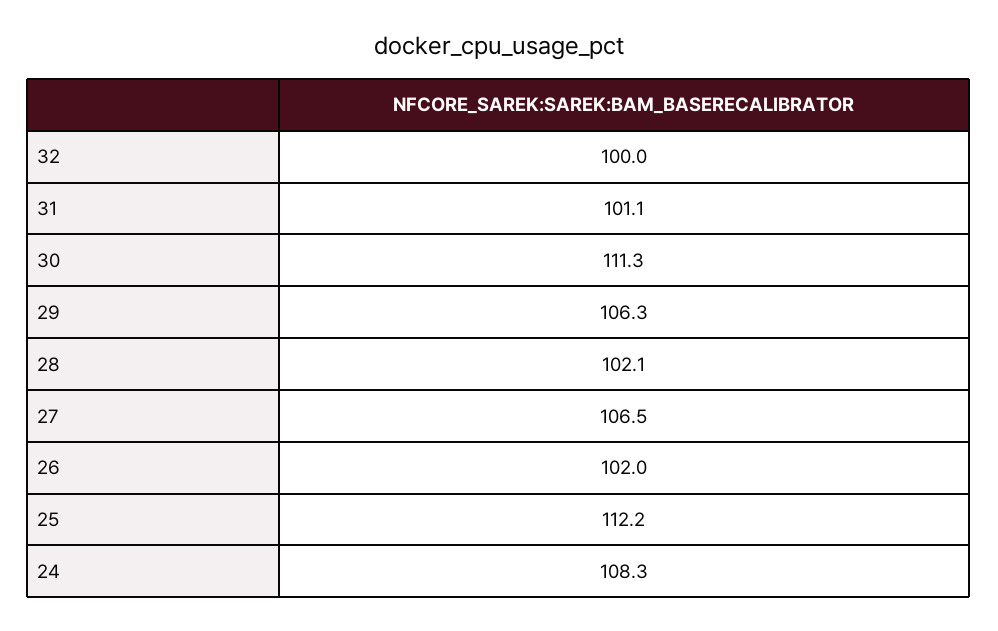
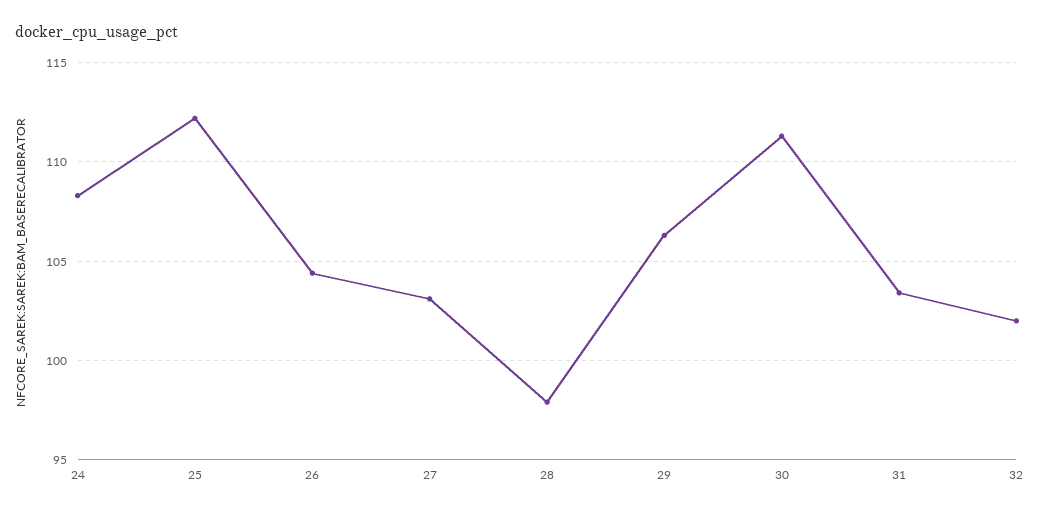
  {
-   "32": 100,
+   "32": 102,
-   "31": 101.1,
+   "31": 103.5,
    "30": 111.3,
    "29": 106.3,
-   "28": 102.1,
+   "28": 98,
-   "27": 106.5,
+   "27": 103,
-   "26": 102,
+   "26": 104.5,
    "25": 112.2,
    "24": 108.3
  }

